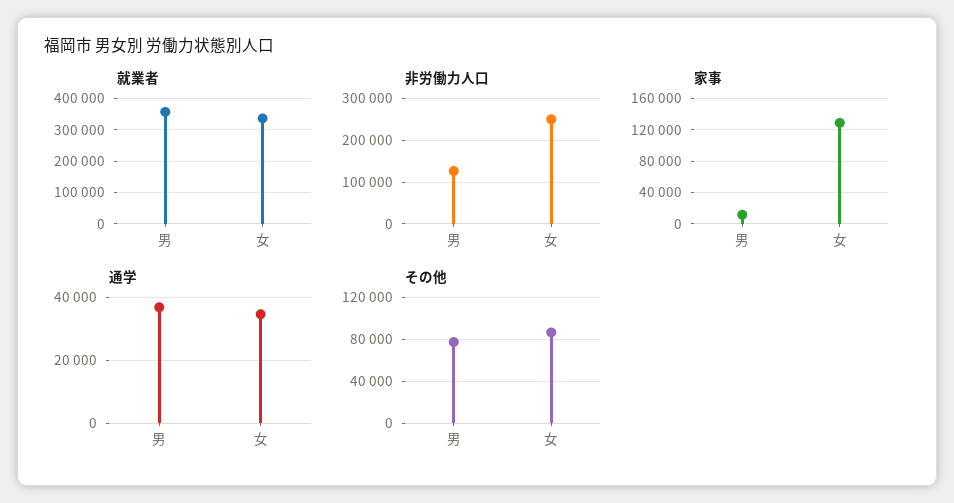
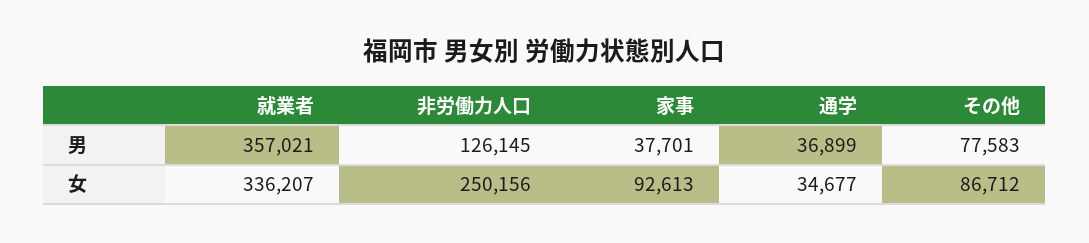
  {
    "就業者": {
      "男": 357021,
      "女": 336207
    },
    "非労働力人口": {
      "男": 126145,
      "女": 250156
    },
    "家事": {
-     "男": 10000,
+     "男": 37701,
-     "女": 130000
+     "女": 92613
    },
    "通学": {
      "男": 36899,
      "女": 34677
    },
    "その他": {
      "男": 77583,
      "女": 86712
    }
  }

